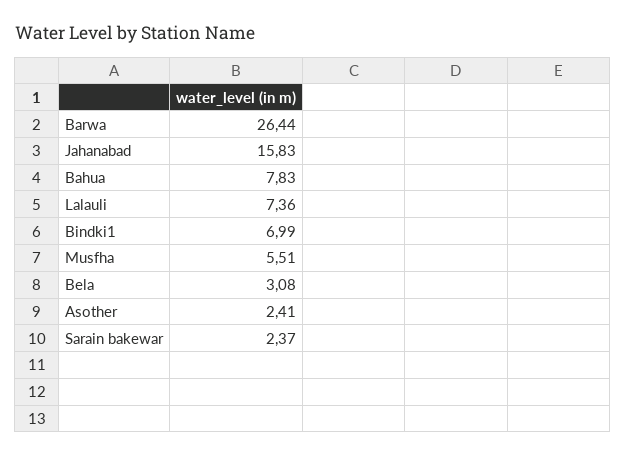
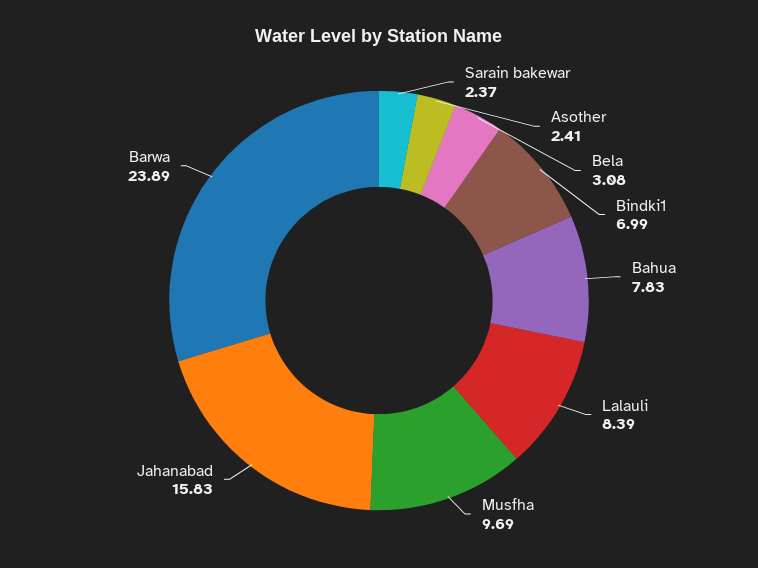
  {
-   "Barwa": 26.44,
+   "Barwa": 23.89,
    "Jahanabad": 15.83,
    "Bahua": 7.83,
-   "Lalauli": 7.36,
+   "Lalauli": 8.39,
    "Bindki1": 6.99,
-   "Musfha": 5.51,
+   "Musfha": 9.69,
    "Bela": 3.08,
    "Asother": 2.41,
    "Sarain bakewar": 2.37
  }

